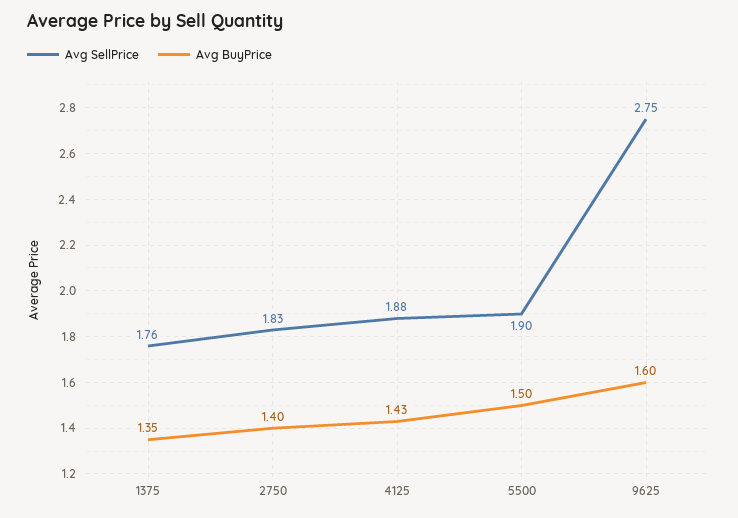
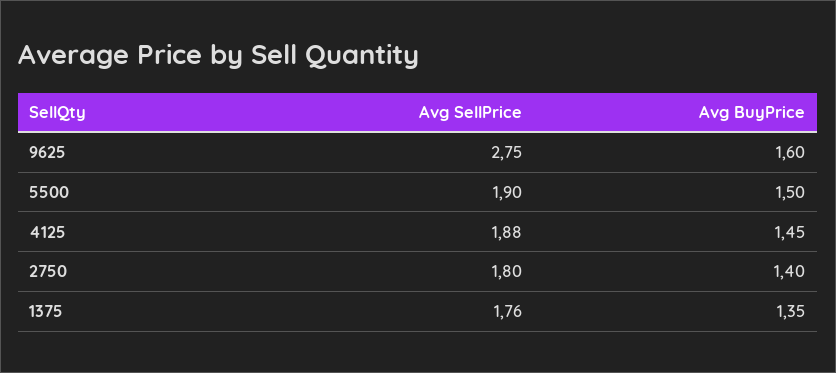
  {
    "Avg SellPrice": {
      "1375": 1.76,
-     "2750": 1.83,
+     "2750": 1.8,
      "4125": 1.88,
      "5500": 1.9,
      "9625": 2.75
    },
    "Avg BuyPrice": {
      "1375": 1.35,
      "2750": 1.4,
-     "4125": 1.43,
+     "4125": 1.45,
      "5500": 1.5,
      "9625": 1.6
    }
  }

